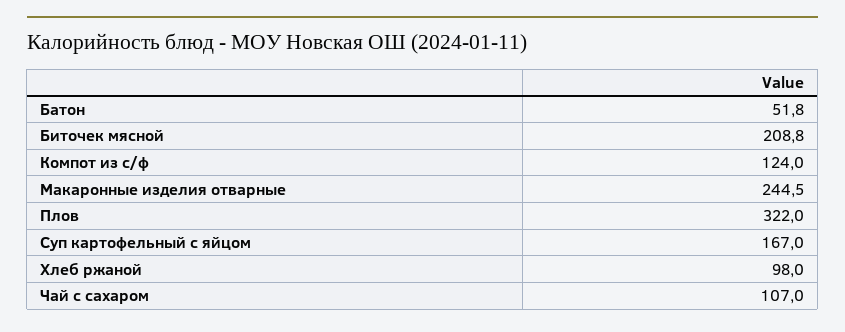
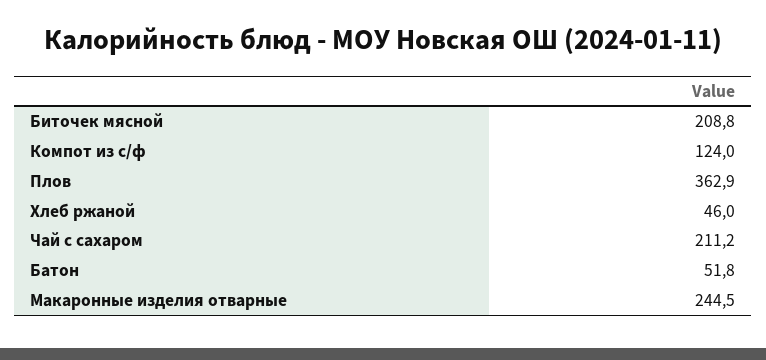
  {
    "Батон": 51.8,
    "Биточек мясной": 208.8,
    "Компот из с/ф": 124,
    "Макаронные изделия отварные": 244.5,
-   "Плов": 322,
+   "Плов": 362.9,
-   "Суп картофельный с яйцом": 167,
-   "Хлеб ржаной": 98,
+   "Хлеб ржаной": 46,
-   "Чай с сахаром": 107
+   "Чай с сахаром": 211.2
  }

